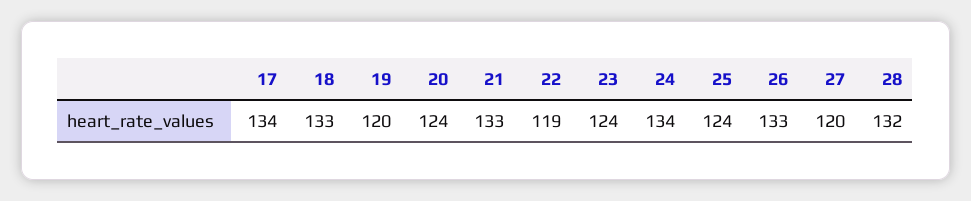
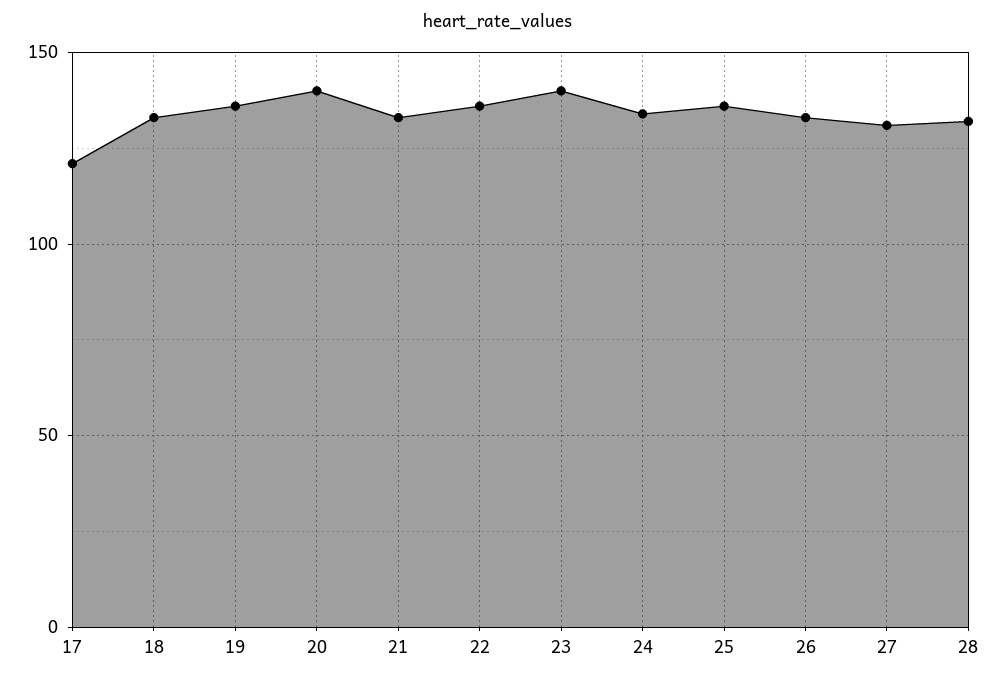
  {
-   "17": 134,
+   "17": 120,
    "18": 133,
-   "19": 120,
+   "19": 135,
-   "20": 124,
+   "20": 140,
    "21": 133,
-   "22": 119,
+   "22": 135,
-   "23": 124,
+   "23": 140,
    "24": 134,
-   "25": 124,
+   "25": 135,
    "26": 133,
-   "27": 120,
+   "27": 130,
    "28": 132
  }

